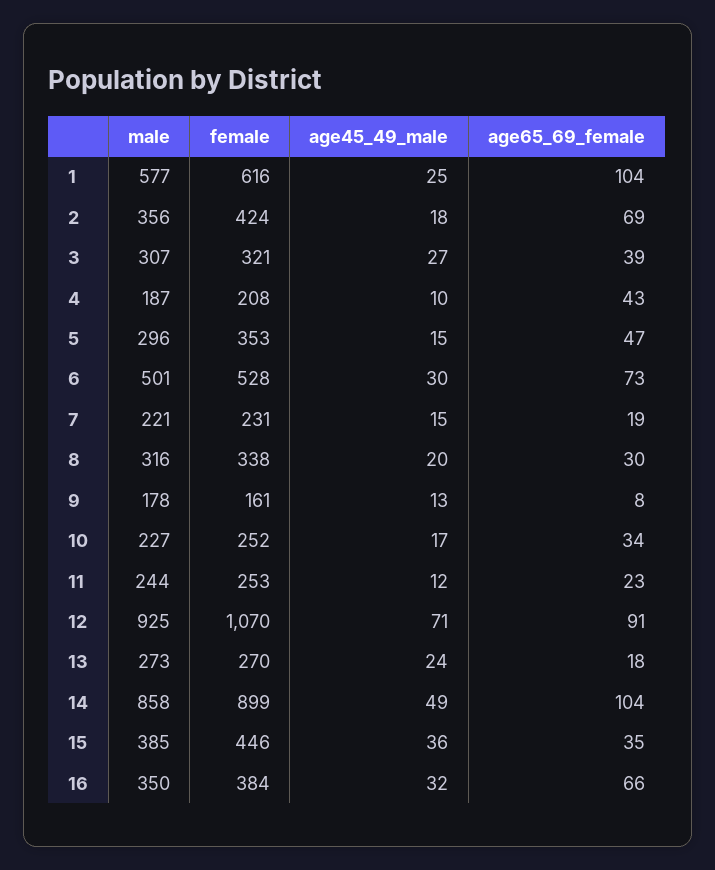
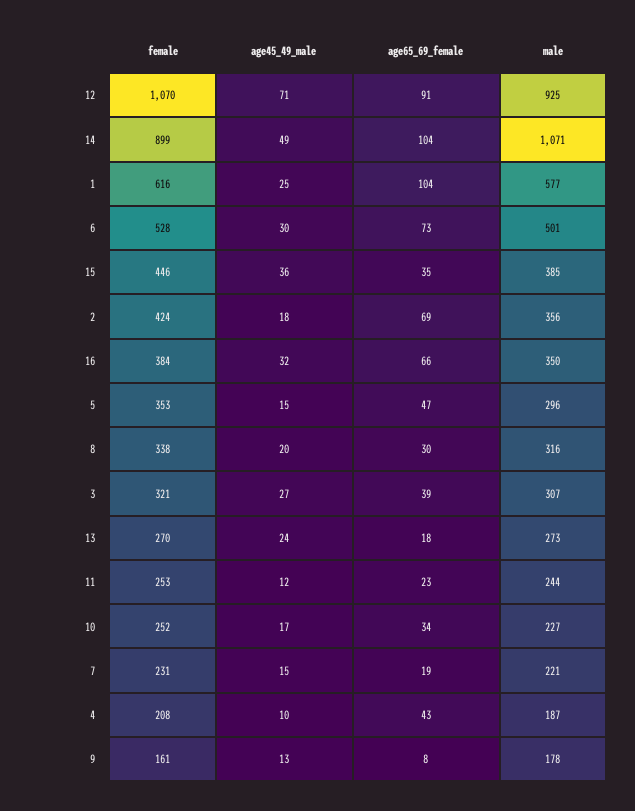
  {
    "male": {
      "1": 577,
      "2": 356,
      "3": 307,
      "4": 187,
      "5": 296,
      "6": 501,
      "7": 221,
      "8": 316,
      "9": 178,
      "10": 227,
      "11": 244,
      "12": 925,
      "13": 273,
-     "14": 858,
+     "14": 1071,
      "15": 385,
      "16": 350
    },
    "female": {
      "1": 616,
      "2": 424,
      "3": 321,
      "4": 208,
      "5": 353,
      "6": 528,
      "7": 231,
      "8": 338,
      "9": 161,
      "10": 252,
      "11": 253,
      "12": 1070,
      "13": 270,
      "14": 899,
      "15": 446,
      "16": 384
    },
    "age45_49_male": {
      "1": 25,
      "2": 18,
      "3": 27,
      "4": 10,
      "5": 15,
      "6": 30,
      "7": 15,
      "8": 20,
      "9": 13,
      "10": 17,
      "11": 12,
      "12": 71,
      "13": 24,
      "14": 49,
      "15": 36,
      "16": 32
    },
    "age65_69_female": {
      "1": 104,
      "2": 69,
      "3": 39,
      "4": 43,
      "5": 47,
      "6": 73,
      "7": 19,
      "8": 30,
      "9": 8,
      "10": 34,
      "11": 23,
      "12": 91,
      "13": 18,
      "14": 104,
      "15": 35,
      "16": 66
    }
  }

